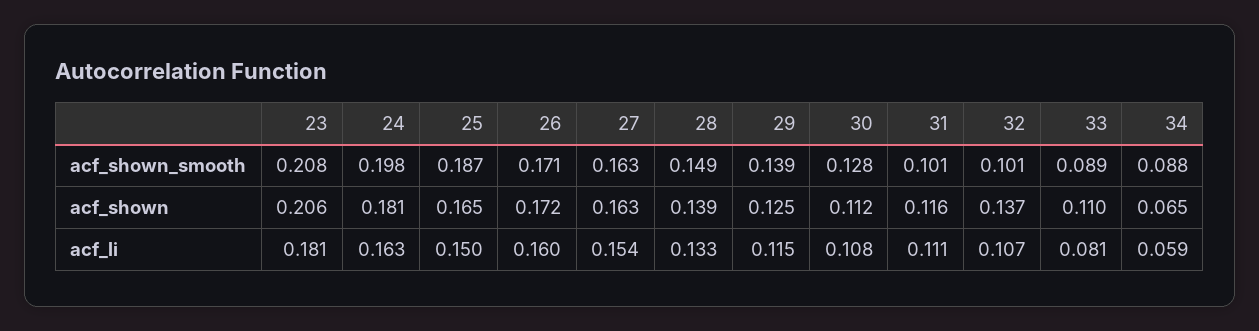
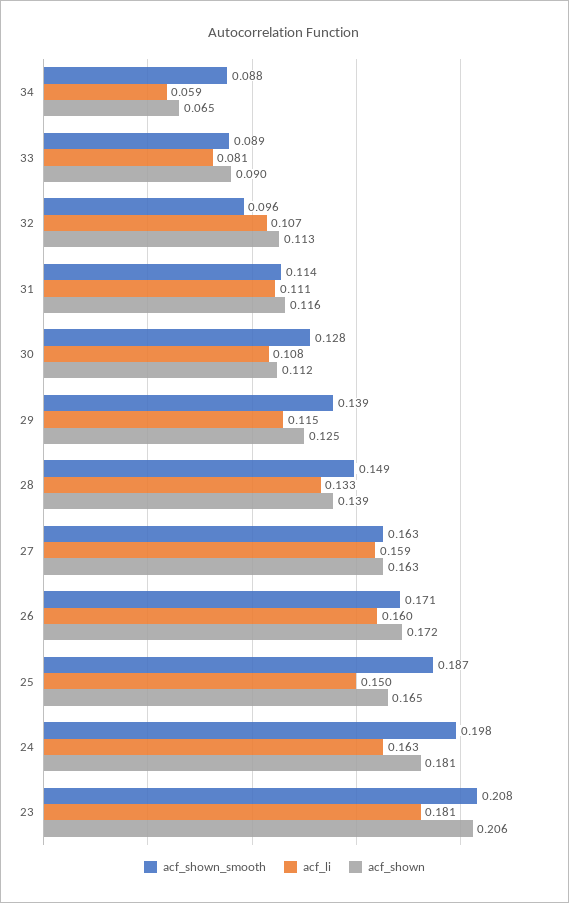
  {
    "acf_shown_smooth": {
      "23": 0.208,
      "24": 0.198,
      "25": 0.187,
      "26": 0.171,
      "27": 0.163,
      "28": 0.149,
      "29": 0.139,
      "30": 0.128,
-     "31": 0.101,
+     "31": 0.114,
-     "32": 0.101,
+     "32": 0.096,
      "33": 0.089,
      "34": 0.088
    },
    "acf_shown": {
      "23": 0.206,
      "24": 0.181,
      "25": 0.165,
      "26": 0.172,
      "27": 0.163,
      "28": 0.139,
      "29": 0.125,
      "30": 0.112,
      "31": 0.116,
-     "32": 0.137,
+     "32": 0.113,
-     "33": 0.11,
+     "33": 0.09,
      "34": 0.065
    },
    "acf_li": {
      "23": 0.181,
      "24": 0.163,
      "25": 0.15,
      "26": 0.16,
-     "27": 0.154,
+     "27": 0.159,
      "28": 0.133,
      "29": 0.115,
      "30": 0.108,
      "31": 0.111,
      "32": 0.107,
      "33": 0.081,
      "34": 0.059
    }
  }

